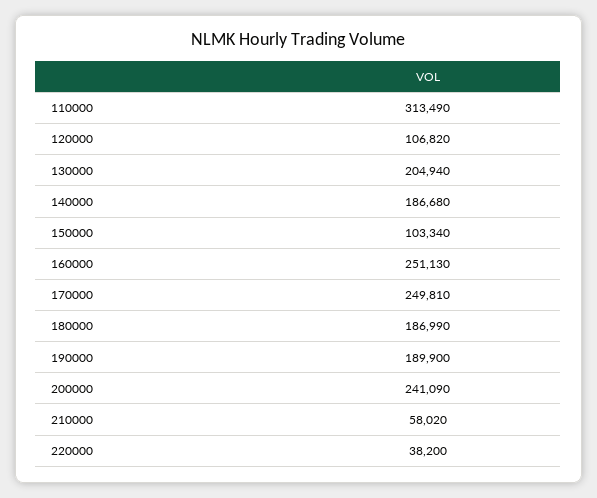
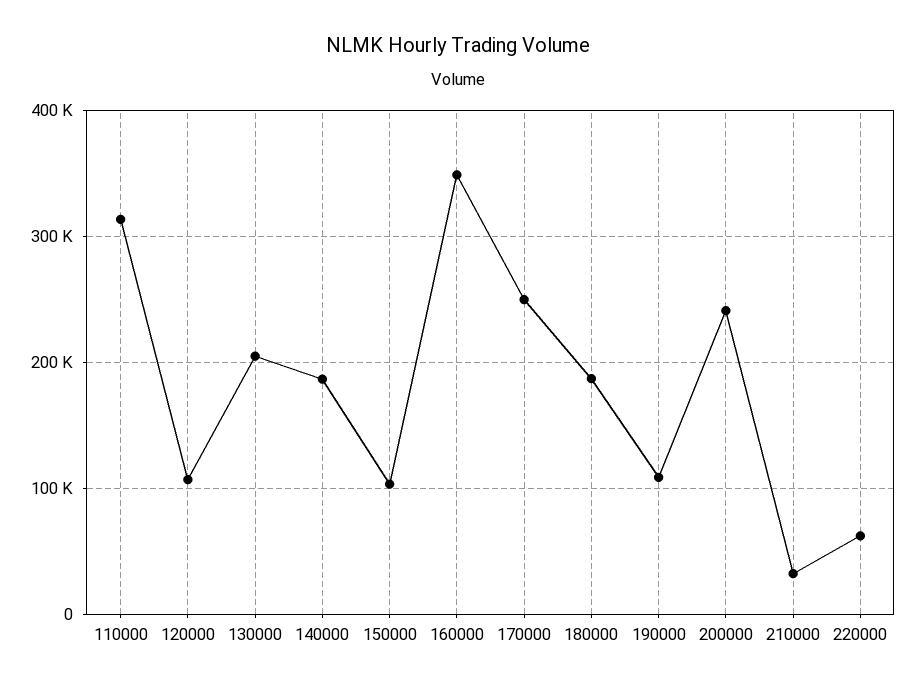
  {
    "110000": 313490,
    "120000": 106820,
    "130000": 204940,
    "140000": 186680,
    "150000": 103340,
-   "160000": 251130,
+   "160000": 350000,
    "170000": 249810,
    "180000": 186990,
-   "190000": 189900,
+   "190000": 110000,
    "200000": 241090,
-   "210000": 58020,
+   "210000": 30000,
-   "220000": 38200
+   "220000": 60000
  }

